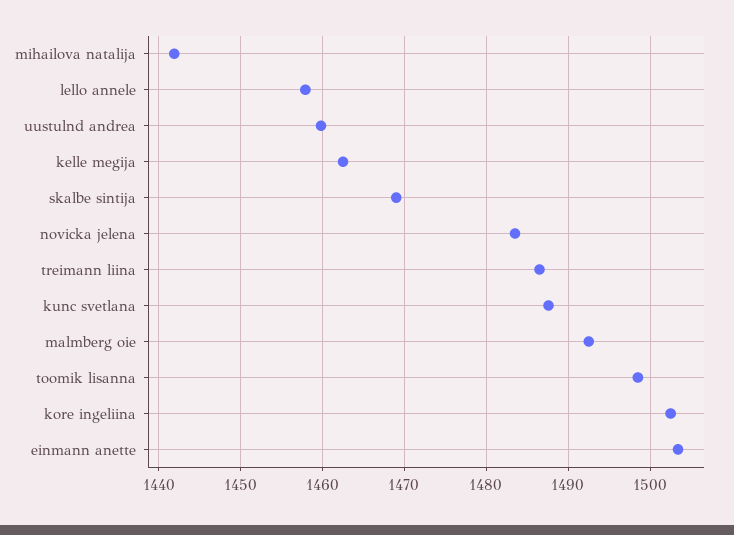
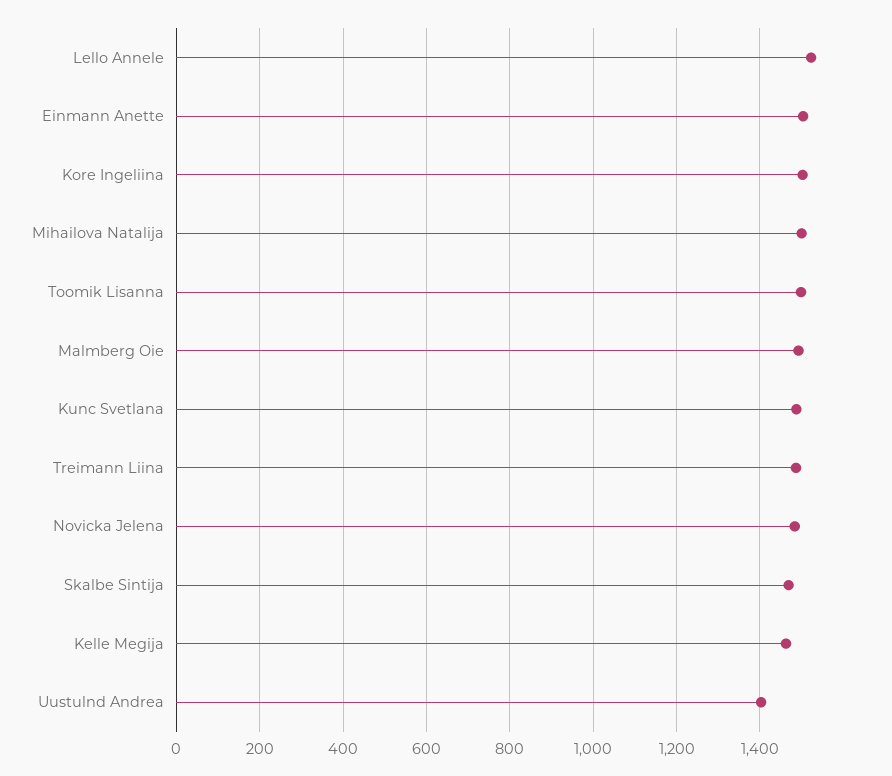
  {
-   "mihailova natalija": 1442,
+   "mihailova natalija": 1500,
-   "lello annele": 1458,
+   "lello annele": 1520,
-   "uustulnd andrea": 1460,
+   "uustulnd andrea": 1400,
    "kelle megija": 1463,
    "skalbe sintija": 1469,
    "novicka jelena": 1484,
    "treimann liina": 1487,
    "kunc svetlana": 1488,
    "malmberg oie": 1493,
    "toomik lisanna": 1499,
    "kore ingeliina": 1503,
    "einmann anette": 1503
  }

